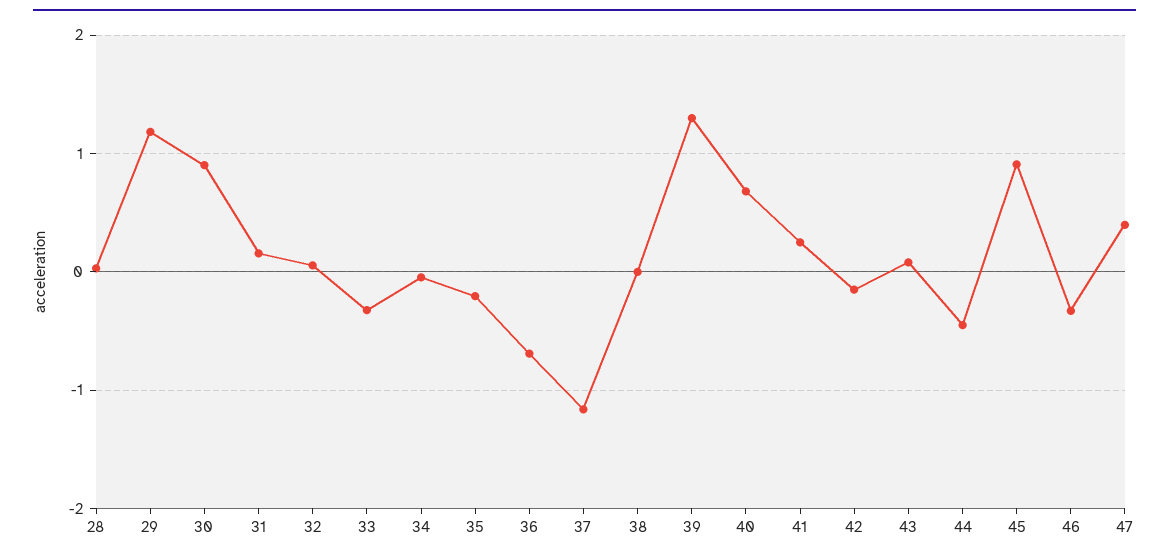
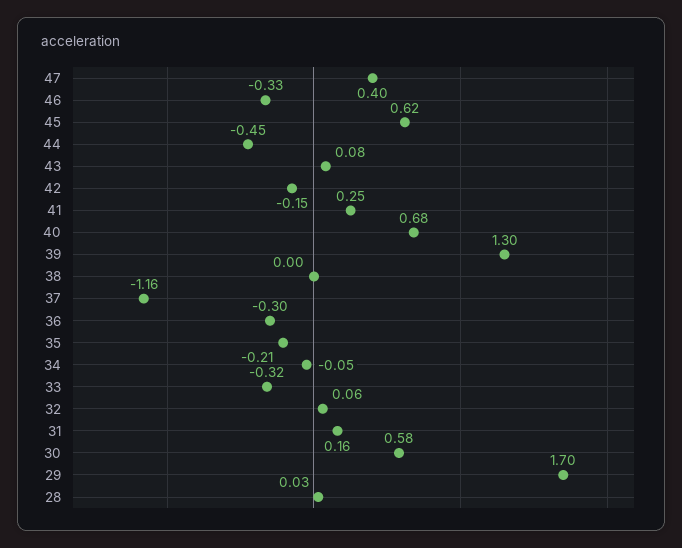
  {
    "28": 0.03,
-   "29": 1.2,
+   "29": 1.7,
-   "30": 0.9,
+   "30": 0.58,
    "31": 0.16,
    "32": 0.06,
    "33": -0.32,
    "34": -0.05,
    "35": -0.21,
-   "36": -0.7,
+   "36": -0.3,
    "37": -1.16,
    "38": 0,
    "39": 1.3,
    "40": 0.68,
    "41": 0.25,
    "42": -0.15,
    "43": 0.08,
    "44": -0.45,
-   "45": 0.9,
+   "45": 0.62,
    "46": -0.33,
    "47": 0.4
  }

